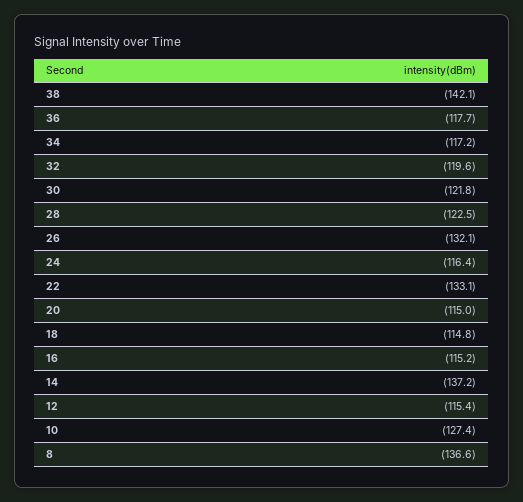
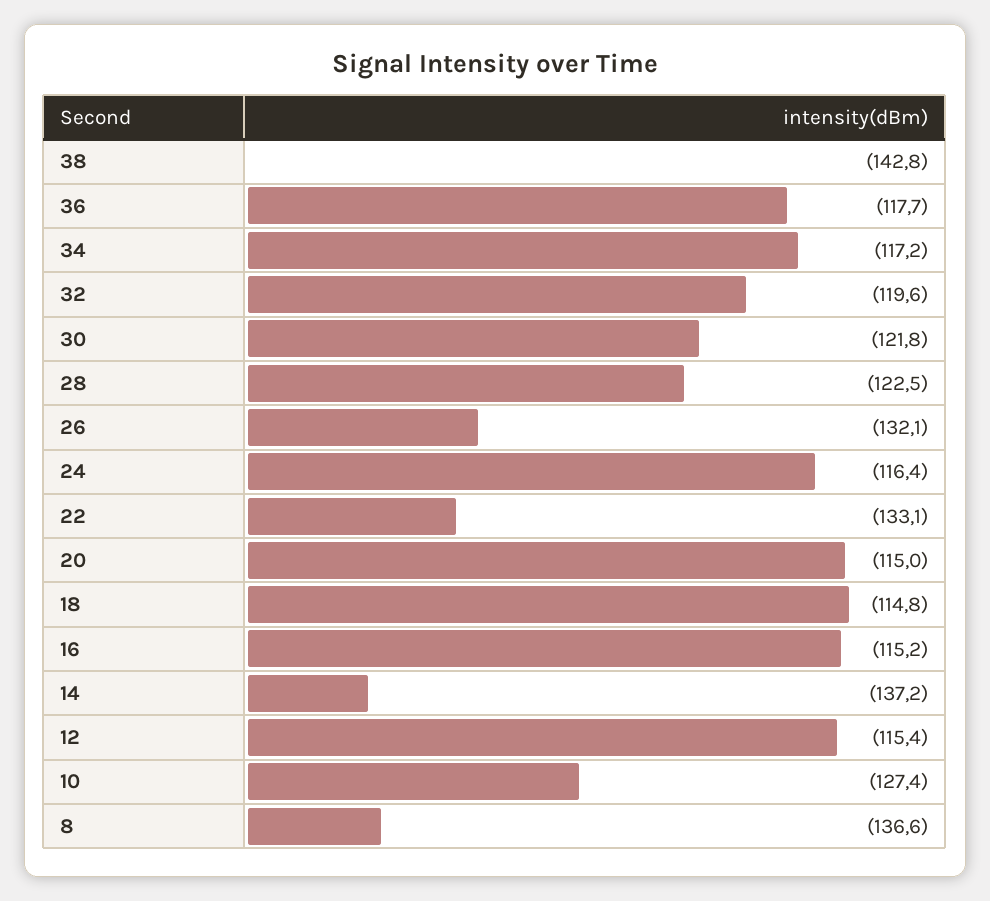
  {
-   "38": -142.1,
+   "38": -142.8,
    "36": -117.7,
    "34": -117.2,
    "32": -119.6,
    "30": -121.8,
    "28": -122.5,
    "26": -132.1,
    "24": -116.4,
    "22": -133.1,
    "20": -115,
    "18": -114.8,
    "16": -115.2,
    "14": -137.2,
    "12": -115.4,
    "10": -127.4,
    "8": -136.6
  }

